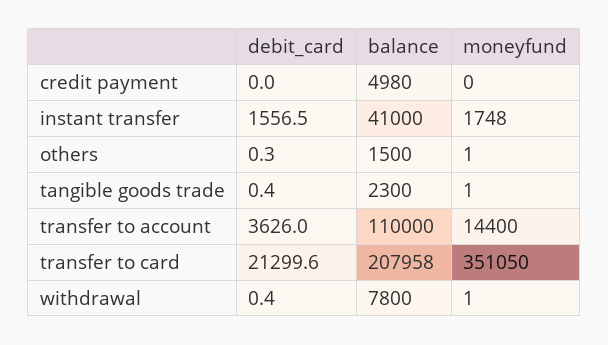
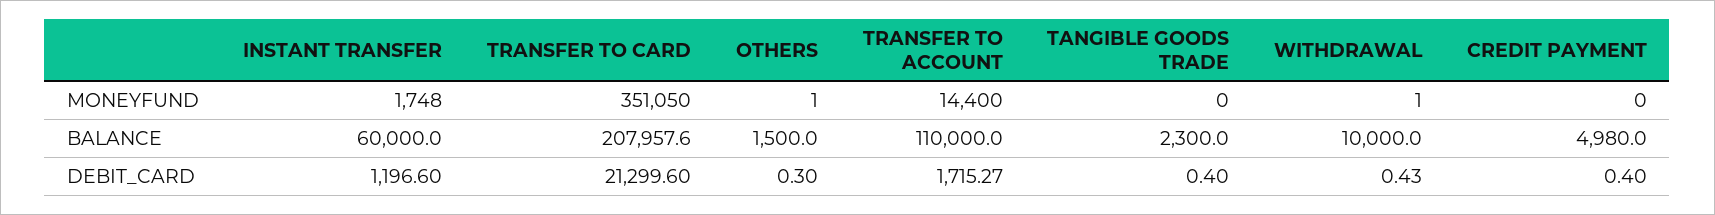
  {
    "debit_card": {
-     "credit payment": 0,
+     "credit payment": 0.4,
-     "instant transfer": 1556.5,
+     "instant transfer": 1196.6,
      "others": 0.3,
      "tangible goods trade": 0.4,
-     "transfer to account": 3626,
+     "transfer to account": 1715.27,
      "transfer to card": 21299.6,
      "withdrawal": 0.43
    },
    "balance": {
      "credit payment": 4980,
-     "instant transfer": 41000,
+     "instant transfer": 60000,
      "others": 1500,
      "tangible goods trade": 2300,
      "transfer to account": 110000,
      "transfer to card": 207957.6,
-     "withdrawal": 7800
+     "withdrawal": 10000
    },
    "moneyfund": {
      "credit payment": 0,
      "instant transfer": 1748,
      "others": 1,
-     "tangible goods trade": 1,
+     "tangible goods trade": 0,
      "transfer to account": 14400,
      "transfer to card": 351050,
      "withdrawal": 1
    }
  }

